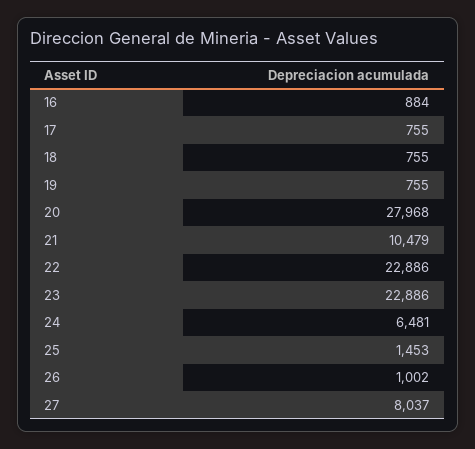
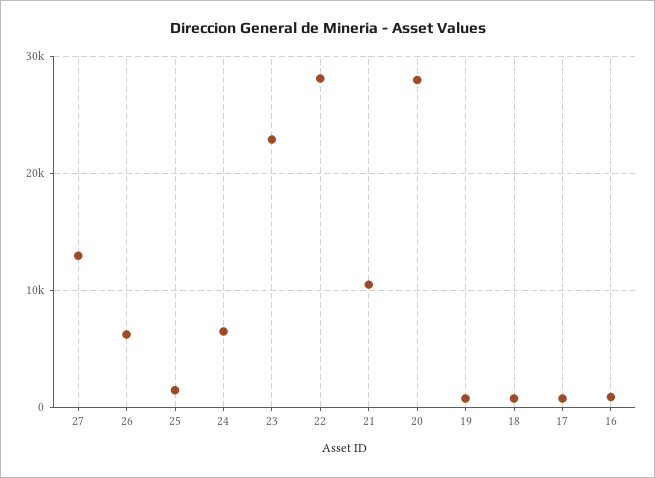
  {
    "16": 884,
    "17": 755,
    "18": 755,
    "19": 755,
    "20": 27968,
    "21": 10479,
-   "22": 22886,
+   "22": 28000,
    "23": 22886,
    "24": 6481,
    "25": 1453,
-   "26": 1002,
+   "26": 6000,
-   "27": 8037
+   "27": 13000
  }

